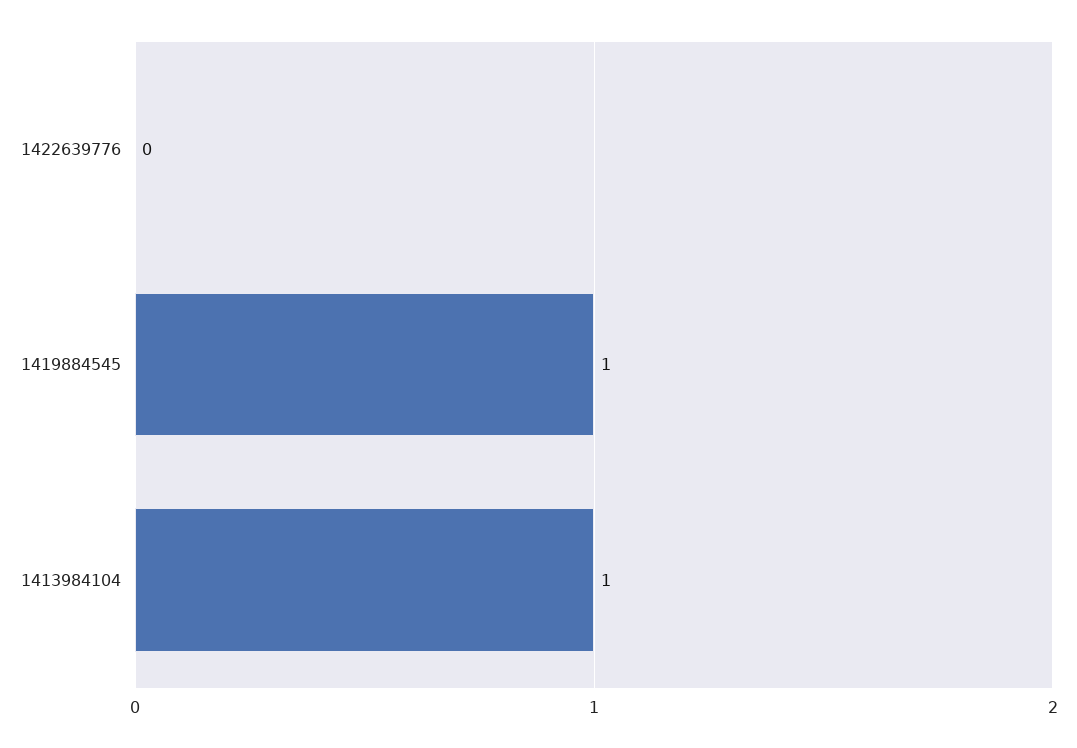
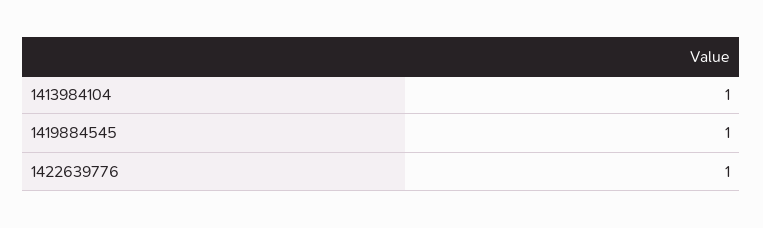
  {
-   "1422639776": 0,
+   "1422639776": 1,
    "1419884545": 1,
    "1413984104": 1
  }

